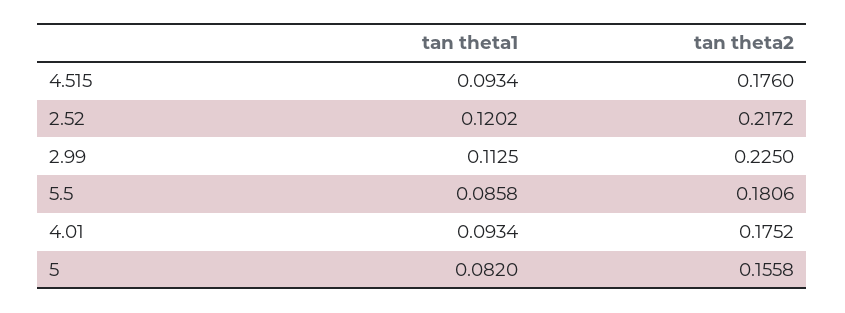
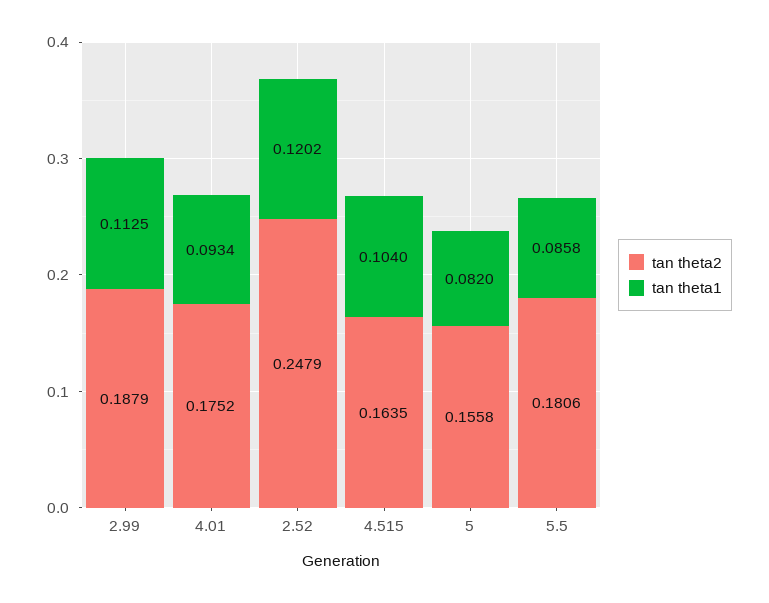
  {
    "tan theta1": {
-     "4.515": 0.0934,
+     "4.515": 0.104,
      "2.52": 0.1202,
      "2.99": 0.1125,
      "5.5": 0.0858,
      "4.01": 0.0934,
      "5": 0.082
    },
    "tan theta2": {
-     "4.515": 0.176,
+     "4.515": 0.1635,
-     "2.52": 0.2172,
+     "2.52": 0.2479,
-     "2.99": 0.225,
+     "2.99": 0.1879,
      "5.5": 0.1806,
      "4.01": 0.1752,
      "5": 0.1558
    }
  }

